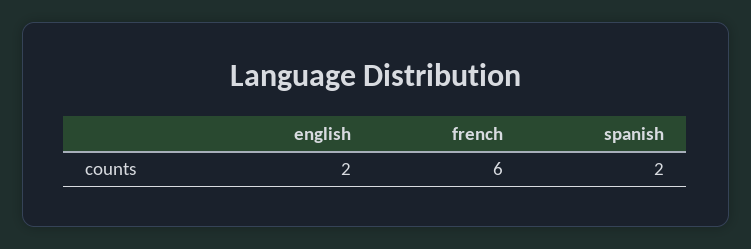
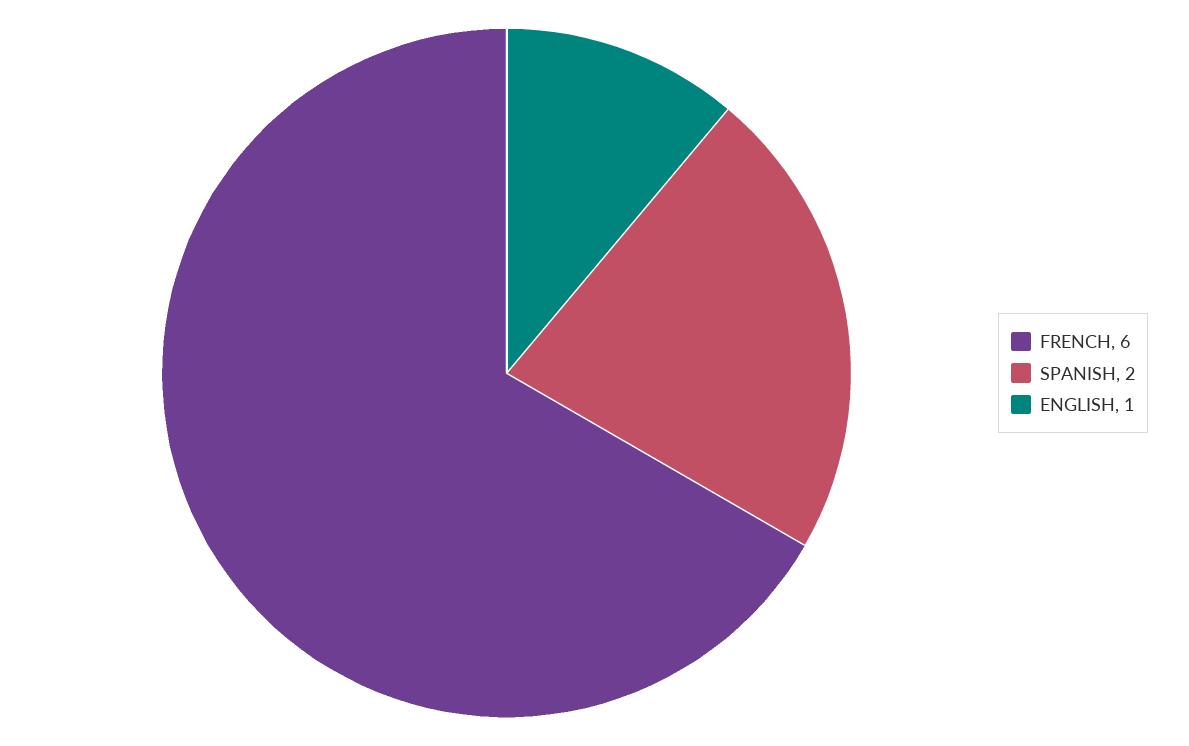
  {
-   "english": 2,
+   "english": 1,
    "french": 6,
    "spanish": 2
  }

